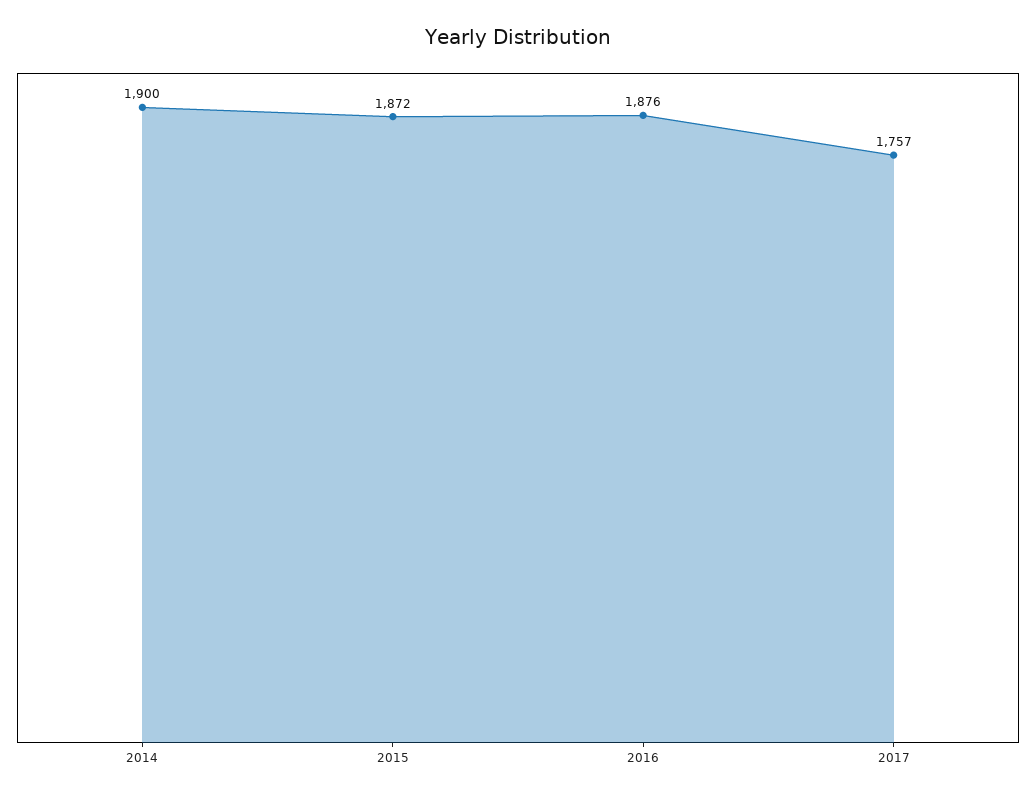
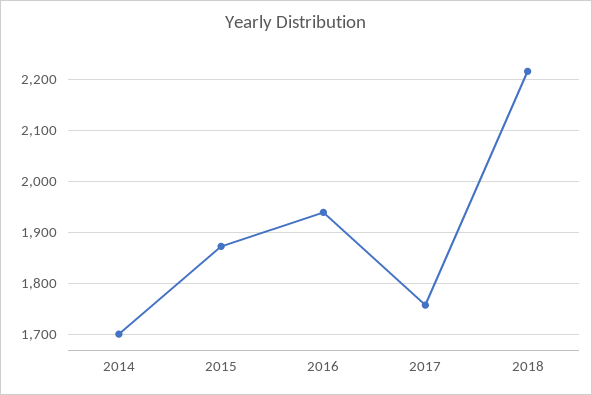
  {
-   "2014": 1900,
+   "2014": 1700,
    "2015": 1872,
-   "2016": 1876,
+   "2016": 1940,
-   "2017": 1757
+   "2017": 1757,
+   "2018": 2220
  }

